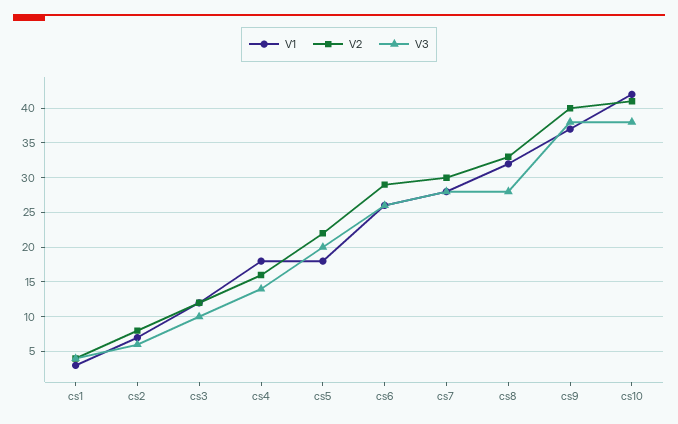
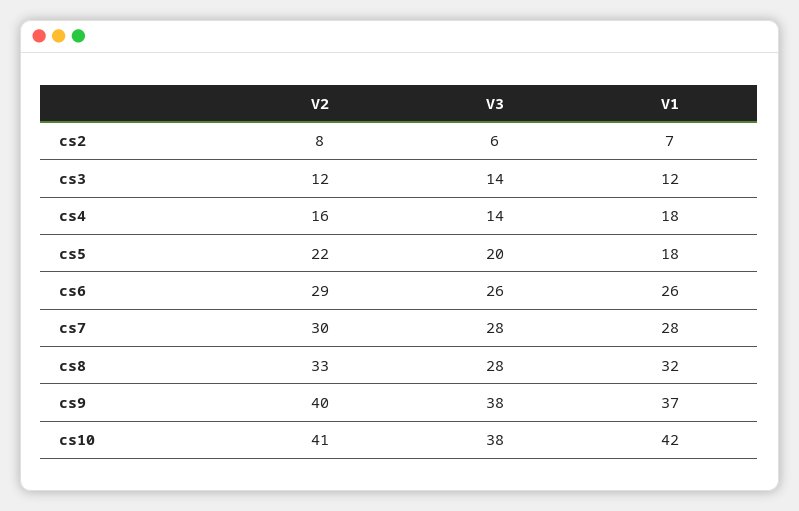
  {
    "V1": {
-     "cs1": 3,
      "cs2": 7,
      "cs3": 12,
      "cs4": 18,
      "cs5": 18,
      "cs6": 26,
      "cs7": 28,
      "cs8": 32,
      "cs9": 37,
      "cs10": 42
    },
    "V2": {
-     "cs1": 4,
      "cs2": 8,
      "cs3": 12,
      "cs4": 16,
      "cs5": 22,
      "cs6": 29,
      "cs7": 30,
      "cs8": 33,
      "cs9": 40,
      "cs10": 41
    },
    "V3": {
-     "cs1": 4,
      "cs2": 6,
-     "cs3": 10,
+     "cs3": 14,
      "cs4": 14,
      "cs5": 20,
      "cs6": 26,
      "cs7": 28,
      "cs8": 28,
      "cs9": 38,
      "cs10": 38
    }
  }

